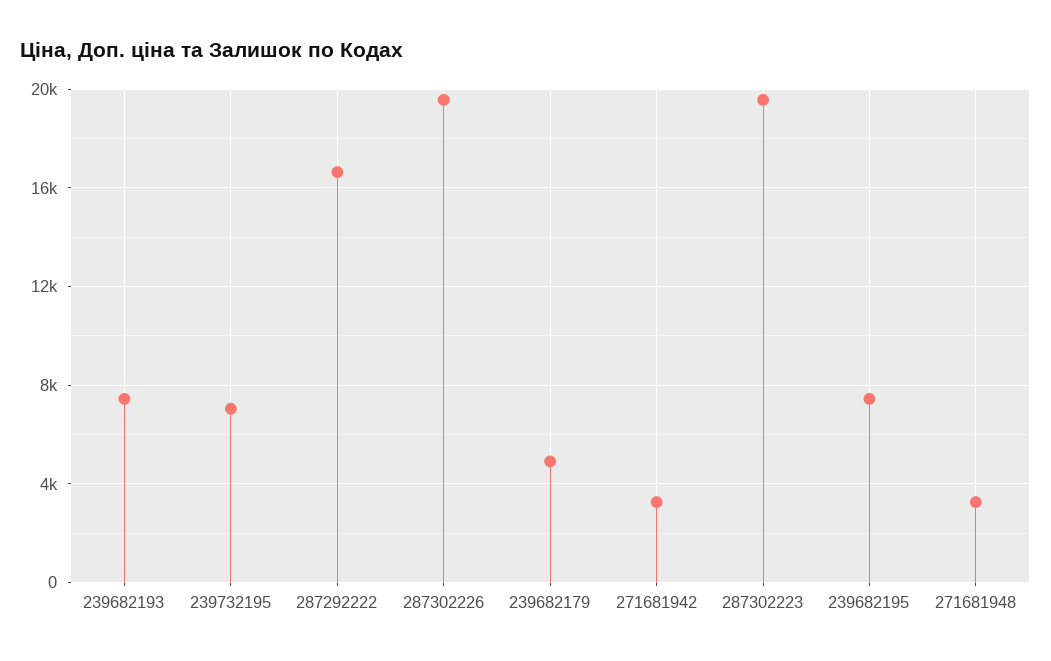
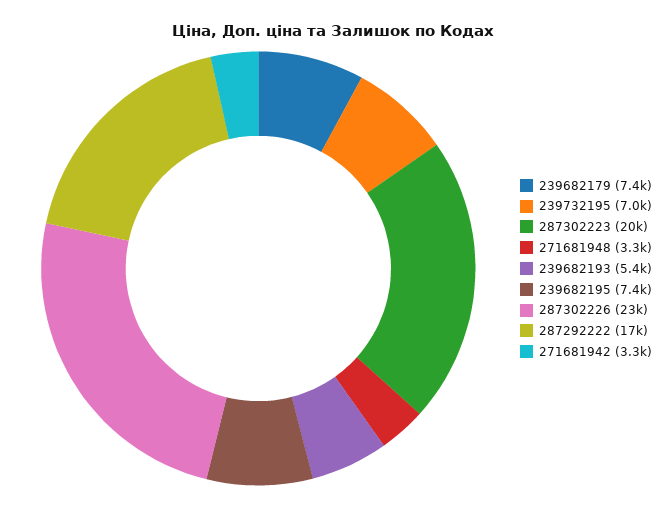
  {
-   "239682193": 7500,
+   "239682193": 5400,
    "239732195": 7000,
    "287292222": 17000,
-   "287302226": 19500,
+   "287302226": 23000,
-   "239682179": 5000,
+   "239682179": 7400,
    "271681942": 3300,
    "287302223": 20000,
    "239682195": 7400,
    "271681948": 3300
  }

